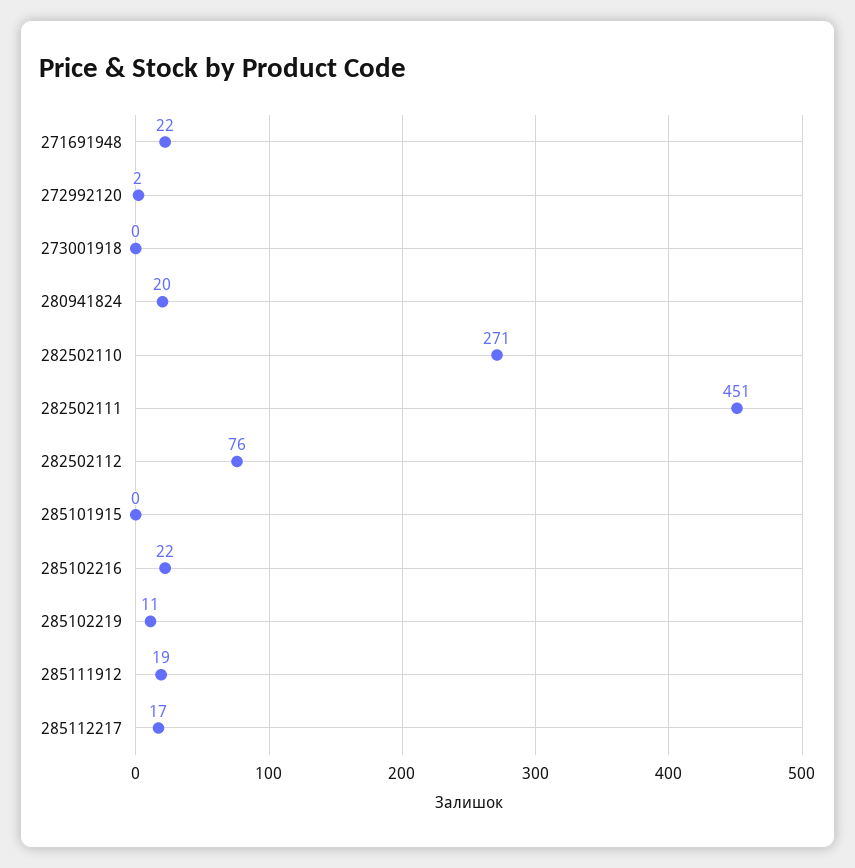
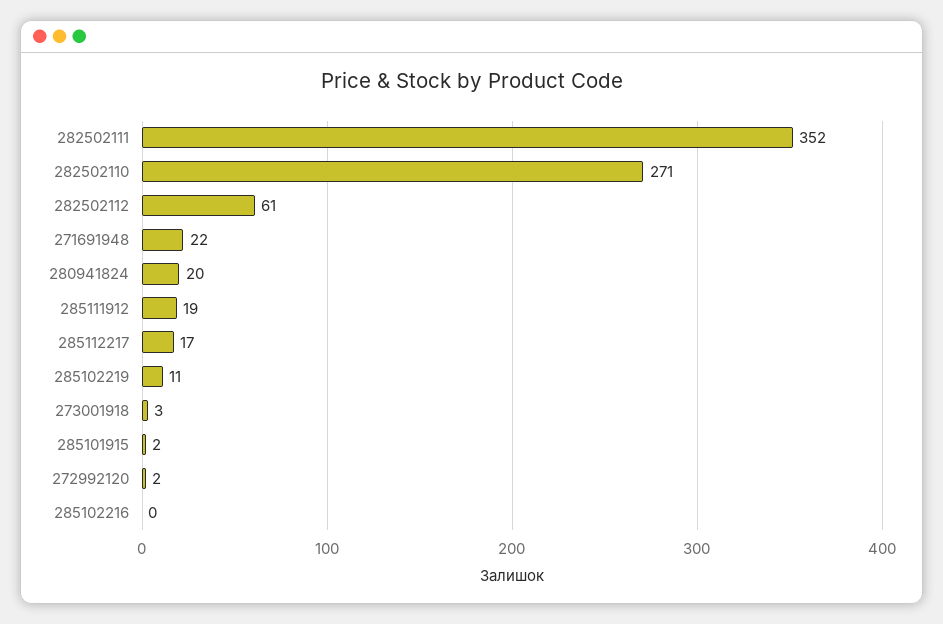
  {
    "271691948": 22,
    "272992120": 2,
-   "273001918": 0,
+   "273001918": 3,
    "280941824": 20,
    "282502110": 271,
-   "282502111": 451,
+   "282502111": 352,
-   "282502112": 76,
+   "282502112": 61,
-   "285101915": 0,
+   "285101915": 2,
-   "285102216": 22,
+   "285102216": 0,
    "285102219": 11,
    "285111912": 19,
    "285112217": 17
  }

